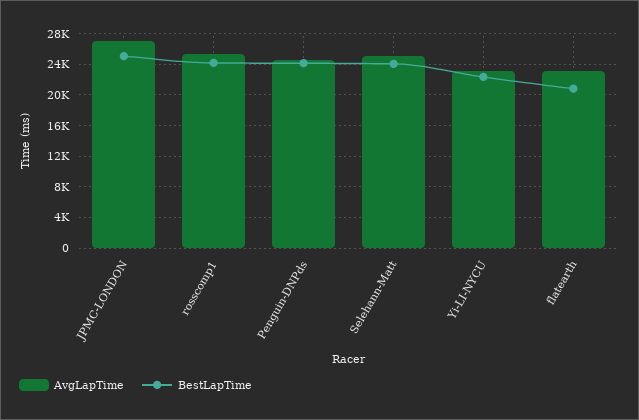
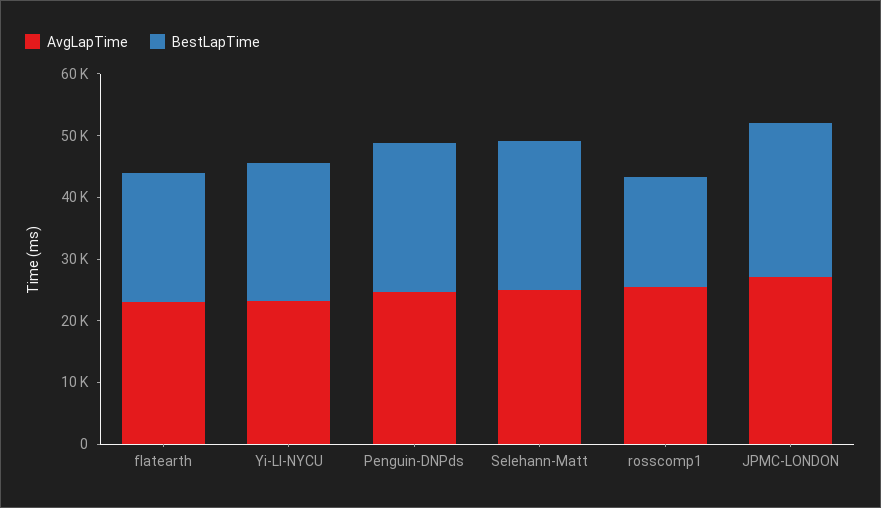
  {
    "AvgLapTime": {
      "JPMC-LONDON": 27000,
      "rosscomp1": 25000,
      "Penguin-DNPds": 25000,
      "Selehann-Matt": 25000,
      "Yi-LI-NYCU": 23000,
      "flatearth": 23000
    },
    "BestLapTime": {
      "JPMC-LONDON": 25000,
-     "rosscomp1": 24000,
+     "rosscomp1": 18000,
      "Penguin-DNPds": 24000,
      "Selehann-Matt": 24000,
      "Yi-LI-NYCU": 22000,
      "flatearth": 21000
    }
  }

